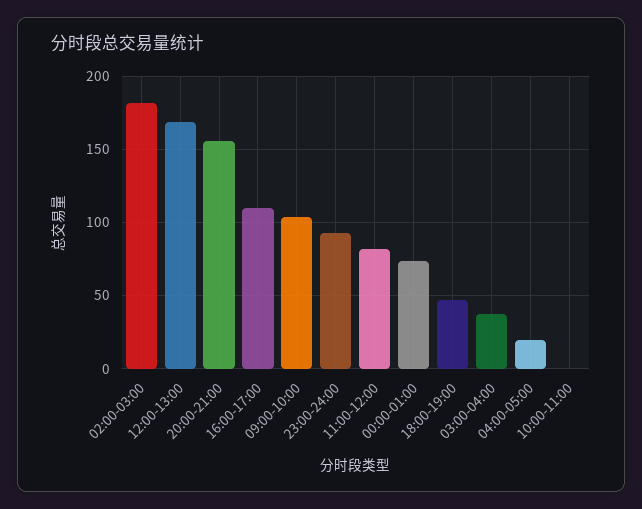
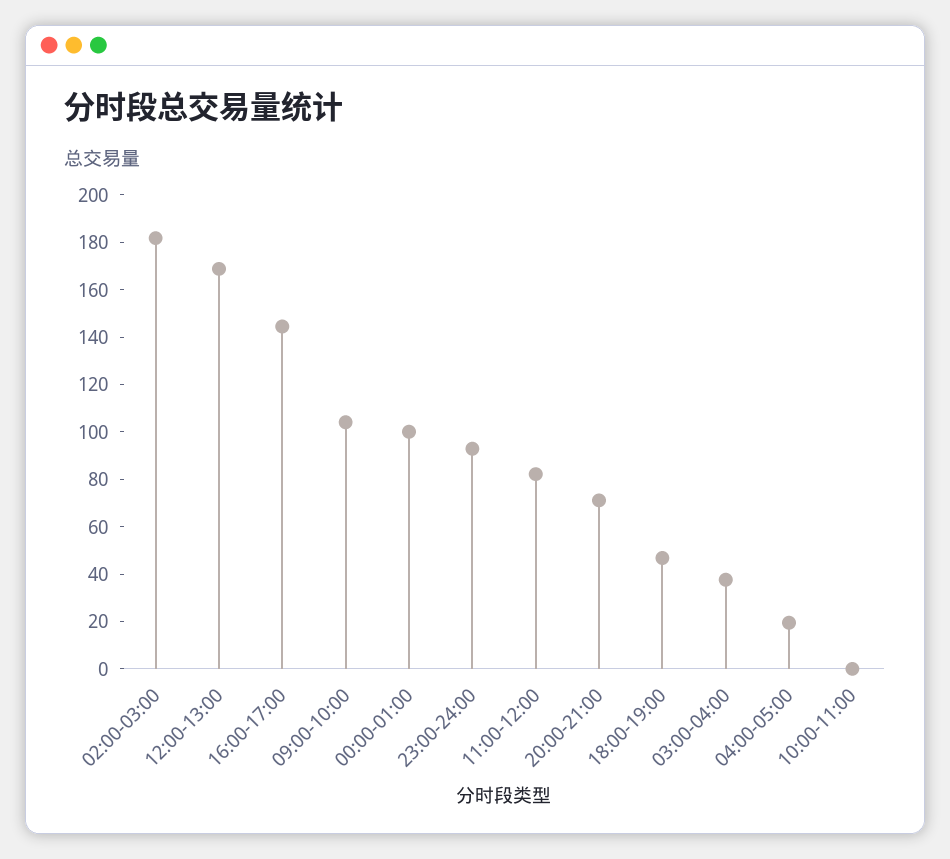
  {
    "02:00-03:00": 180,
    "12:00-13:00": 170,
-   "20:00-21:00": 155,
+   "20:00-21:00": 70,
-   "16:00-17:00": 110,
+   "16:00-17:00": 145,
    "09:00-10:00": 105,
    "23:00-24:00": 95,
    "11:00-12:00": 80,
-   "00:00-01:00": 75,
+   "00:00-01:00": 100,
    "18:00-19:00": 45,
    "03:00-04:00": 40,
    "04:00-05:00": 20,
    "10:00-11:00": 0
  }

